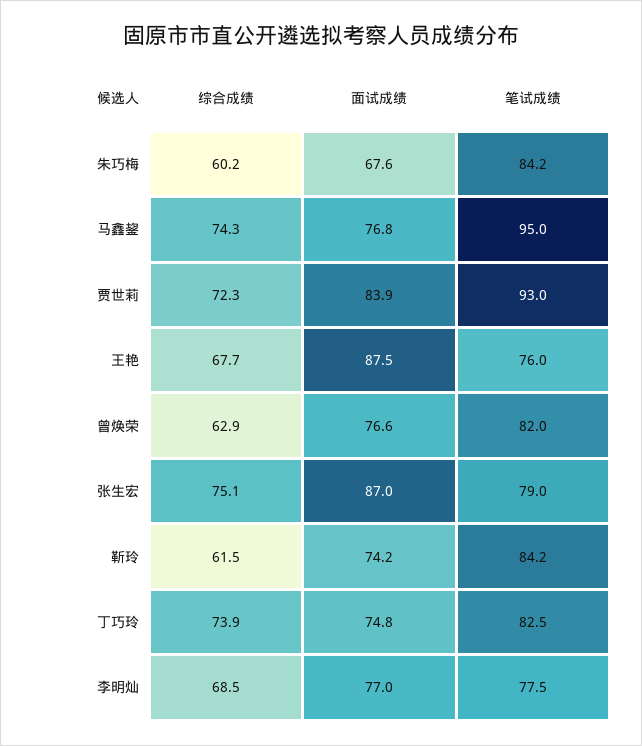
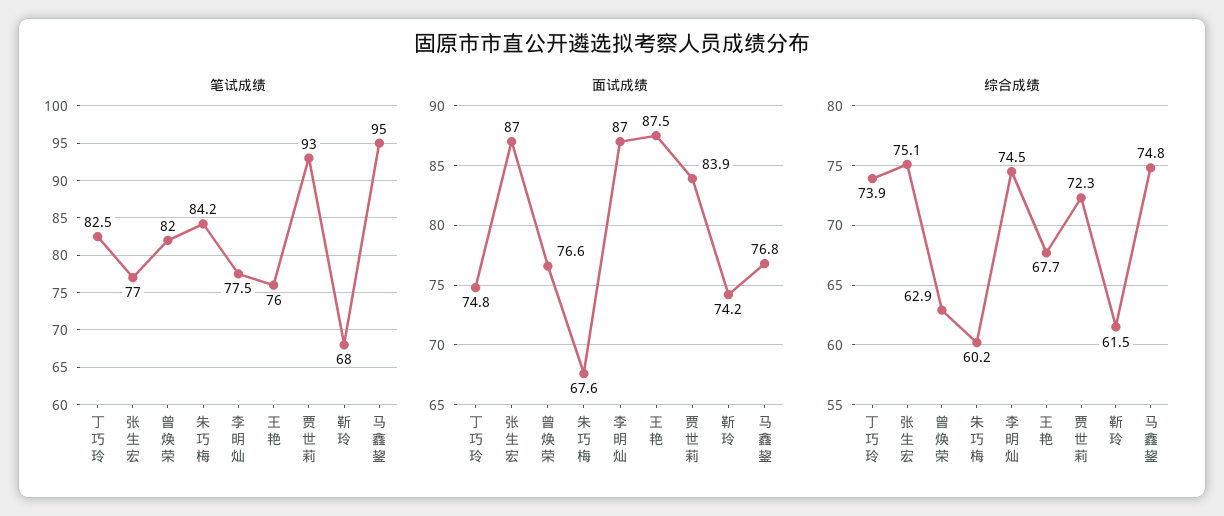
  {
    "综合成绩": {
      "朱巧梅": 60.2,
-     "马鑫鋆": 74.3,
+     "马鑫鋆": 74.8,
      "贾世莉": 72.3,
      "王艳": 67.7,
      "曾焕荣": 62.9,
      "张生宏": 75.1,
      "靳玲": 61.5,
      "丁巧玲": 73.9,
-     "李明灿": 68.5
+     "李明灿": 74.5
    },
    "面试成绩": {
      "朱巧梅": 67.6,
      "马鑫鋆": 76.8,
      "贾世莉": 83.9,
      "王艳": 87.5,
      "曾焕荣": 76.6,
      "张生宏": 87,
      "靳玲": 74.2,
      "丁巧玲": 74.8,
-     "李明灿": 77
+     "李明灿": 87
    },
    "笔试成绩": {
      "朱巧梅": 84.2,
      "马鑫鋆": 95,
      "贾世莉": 93,
      "王艳": 76,
      "曾焕荣": 82,
-     "张生宏": 79,
+     "张生宏": 77,
-     "靳玲": 84.2,
+     "靳玲": 68,
      "丁巧玲": 82.5,
      "李明灿": 77.5
    }
  }

